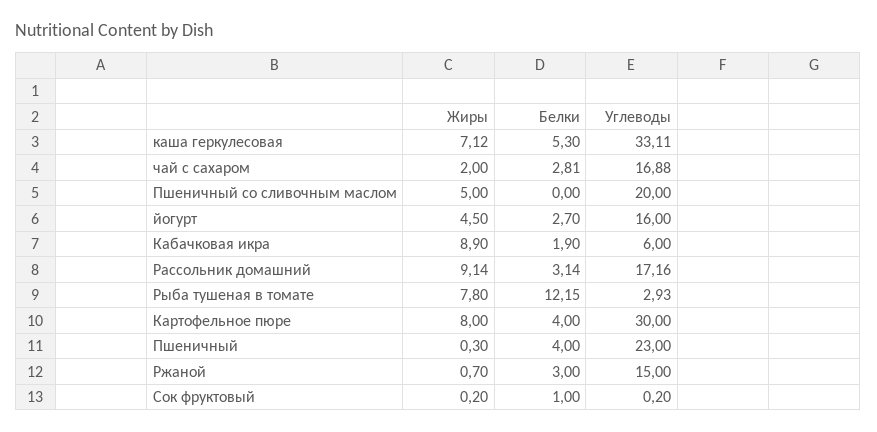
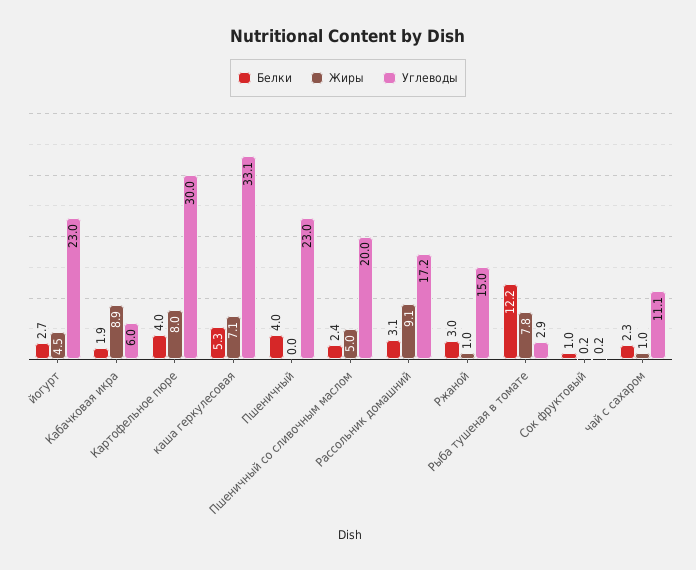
  {
    "Жиры": {
      "каша геркулесовая": 7.12,
-     "чай с сахаром": 2,
+     "чай с сахаром": 1,
      "Пшеничный со сливочным маслом": 5,
      "йогурт": 4.5,
      "Кабачковая икра": 8.9,
      "Рассольник домашний": 9.14,
      "Рыба тушеная в томате": 7.8,
      "Картофельное пюре": 8,
-     "Пшеничный": 0.3,
+     "Пшеничный": 0,
-     "Ржаной": 0.7,
+     "Ржаной": 1,
      "Сок фруктовый": 0.2
    },
    "Белки": {
      "каша геркулесовая": 5.3,
-     "чай с сахаром": 2.81,
+     "чай с сахаром": 2.3,
-     "Пшеничный со сливочным маслом": 0,
+     "Пшеничный со сливочным маслом": 2.4,
      "йогурт": 2.7,
      "Кабачковая икра": 1.9,
      "Рассольник домашний": 3.14,
      "Рыба тушеная в томате": 12.15,
      "Картофельное пюре": 4,
      "Пшеничный": 4,
      "Ржаной": 3,
      "Сок фруктовый": 1
    },
    "Углеводы": {
      "каша геркулесовая": 33.11,
-     "чай с сахаром": 16.88,
+     "чай с сахаром": 11.1,
      "Пшеничный со сливочным маслом": 20,
-     "йогурт": 16,
+     "йогурт": 23,
      "Кабачковая икра": 6,
      "Рассольник домашний": 17.16,
      "Рыба тушеная в томате": 2.93,
      "Картофельное пюре": 30,
      "Пшеничный": 23,
      "Ржаной": 15,
      "Сок фруктовый": 0.2
    }
  }

